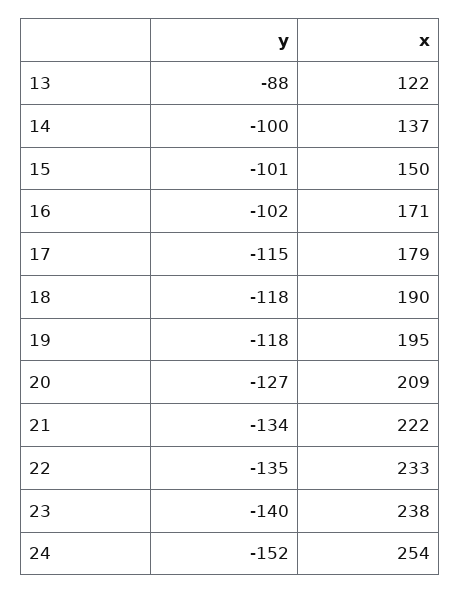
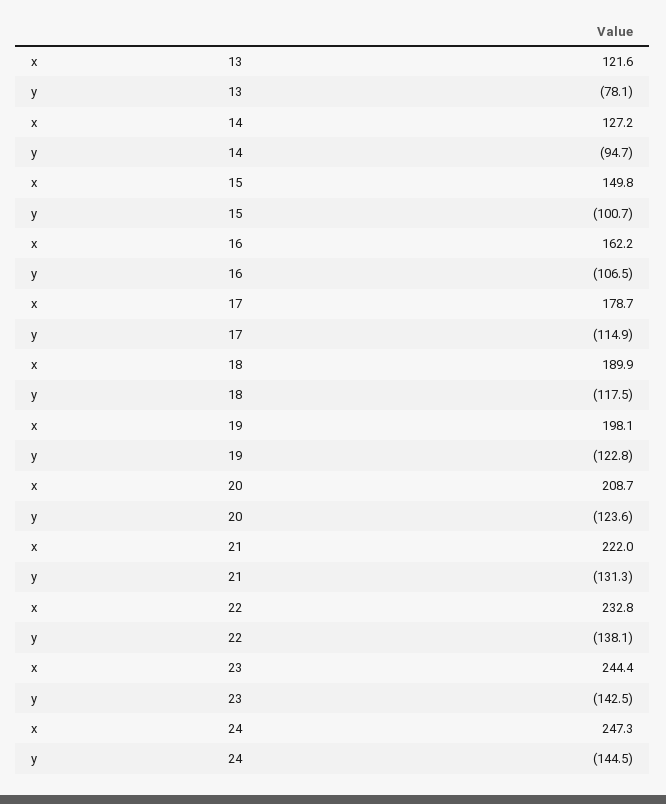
  {
    "y": {
-     "13": -88,
+     "13": -78.1,
-     "14": -100,
+     "14": -94.7,
      "15": -100.7,
-     "16": -102,
+     "16": -106.5,
      "17": -114.9,
      "18": -117.5,
-     "19": -118,
+     "19": -122.8,
-     "20": -127,
+     "20": -123.6,
-     "21": -134,
+     "21": -131.3,
-     "22": -135,
+     "22": -138.1,
-     "23": -140,
+     "23": -142.5,
-     "24": -152
+     "24": -144.5
    },
    "x": {
      "13": 121.6,
-     "14": 137,
+     "14": 127.2,
      "15": 149.8,
-     "16": 171,
+     "16": 162.2,
      "17": 178.7,
      "18": 189.9,
-     "19": 195,
+     "19": 198.1,
      "20": 208.7,
      "21": 222,
      "22": 232.8,
-     "23": 238,
+     "23": 244.4,
-     "24": 254
+     "24": 247.3
    }
  }

